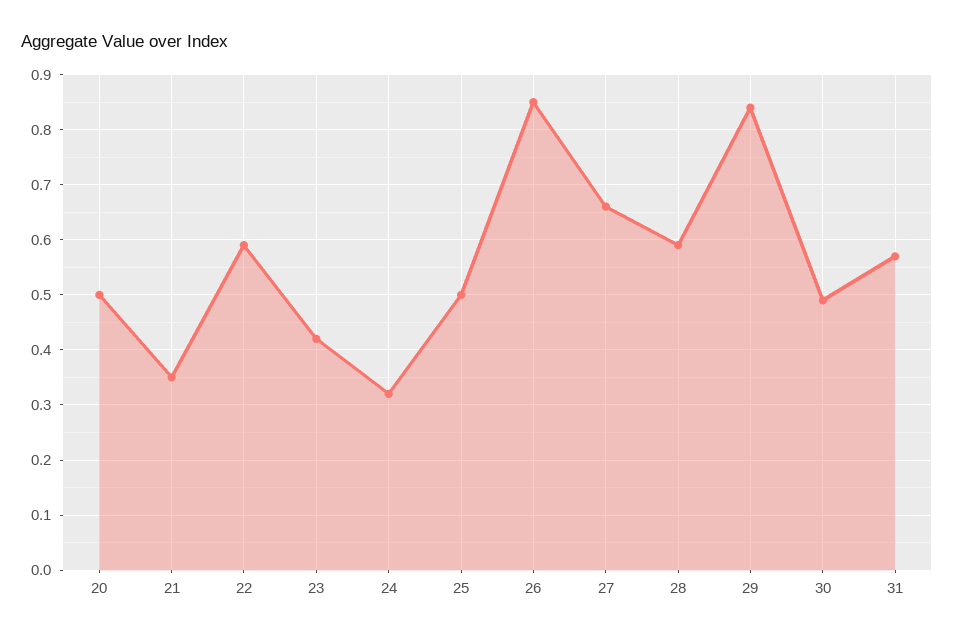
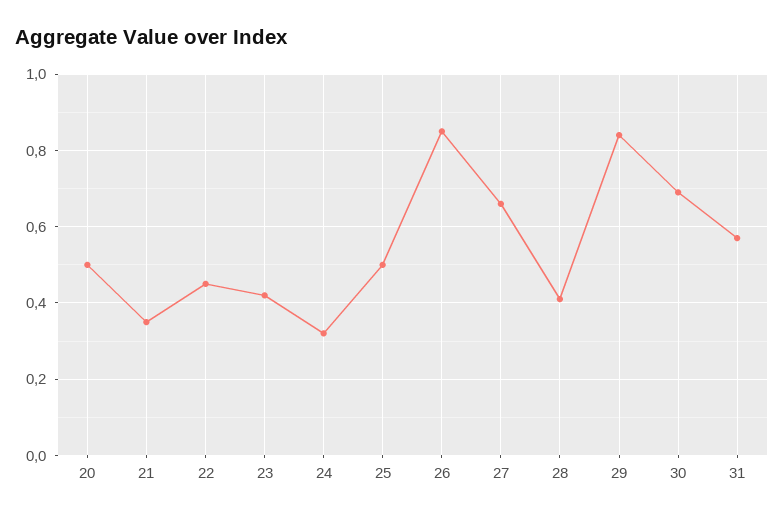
  {
    "20": 0.5,
    "21": 0.35,
-   "22": 0.6,
+   "22": 0.45,
    "23": 0.4,
    "24": 0.3,
    "25": 0.5,
    "26": 0.85,
    "27": 0.65,
-   "28": 0.6,
+   "28": 0.4,
    "29": 0.85,
-   "30": 0.5,
+   "30": 0.7,
    "31": 0.55
  }

